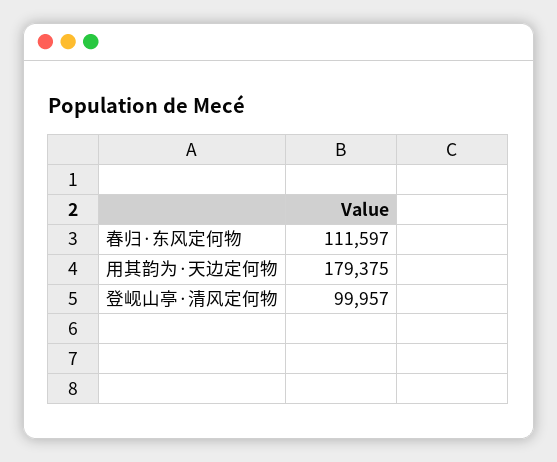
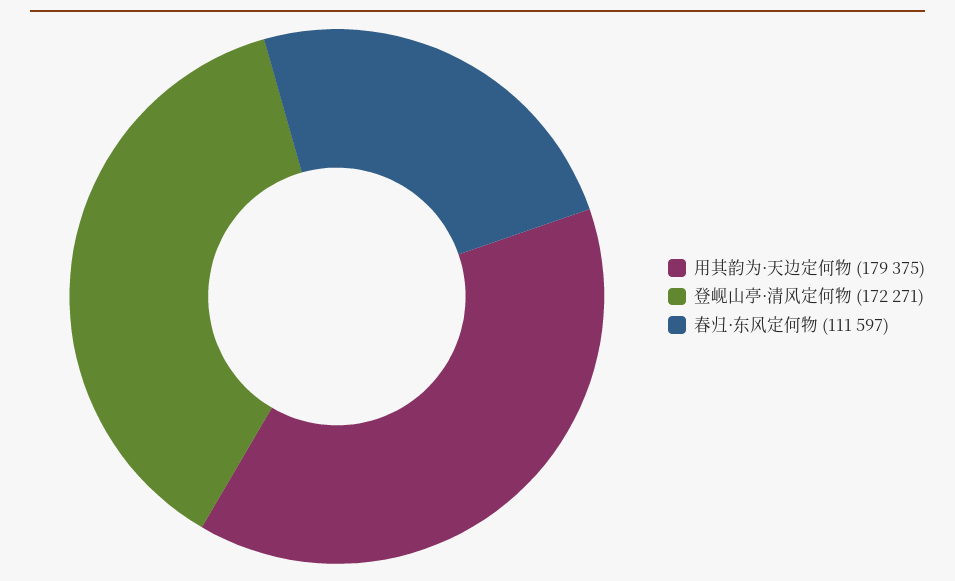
  {
    "春归·东风定何物": 111597,
    "用其韵为·天边定何物": 179375,
-   "登岘山亭·清风定何物": 99957
+   "登岘山亭·清风定何物": 172271
  }

